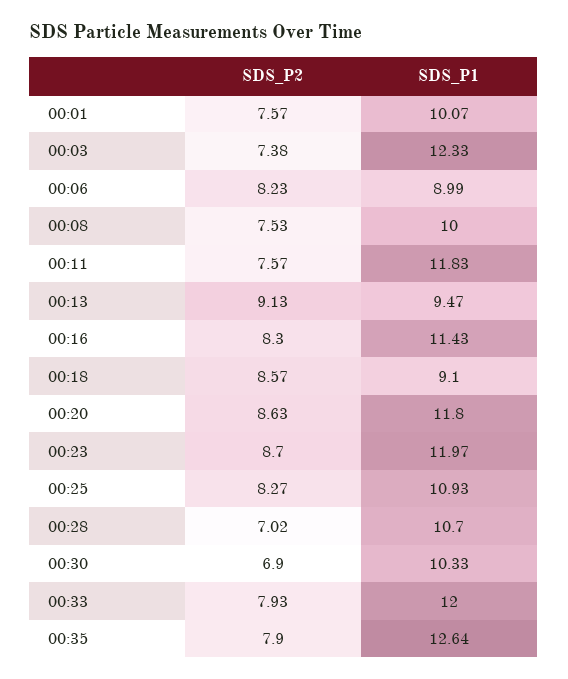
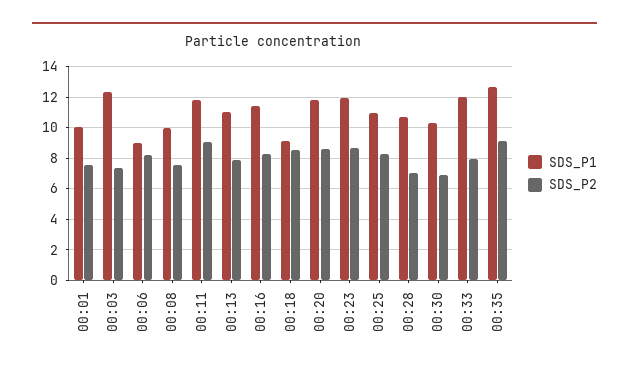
  {
    "SDS_P2": {
      "00:01": 7.57,
      "00:03": 7.38,
      "00:06": 8.23,
      "00:08": 7.53,
-     "00:11": 7.57,
+     "00:11": 9,
-     "00:13": 9.13,
+     "00:13": 8,
      "00:16": 8.3,
      "00:18": 8.57,
      "00:20": 8.63,
      "00:23": 8.7,
      "00:25": 8.27,
      "00:28": 7.02,
      "00:30": 6.9,
      "00:33": 7.93,
-     "00:35": 7.9
+     "00:35": 9
    },
    "SDS_P1": {
      "00:01": 10.07,
      "00:03": 12.33,
      "00:06": 8.99,
      "00:08": 10,
      "00:11": 11.83,
-     "00:13": 9.47,
+     "00:13": 11,
      "00:16": 11.43,
      "00:18": 9.1,
      "00:20": 11.8,
      "00:23": 11.97,
      "00:25": 10.93,
      "00:28": 10.7,
      "00:30": 10.33,
      "00:33": 12,
      "00:35": 12.64
    }
  }

